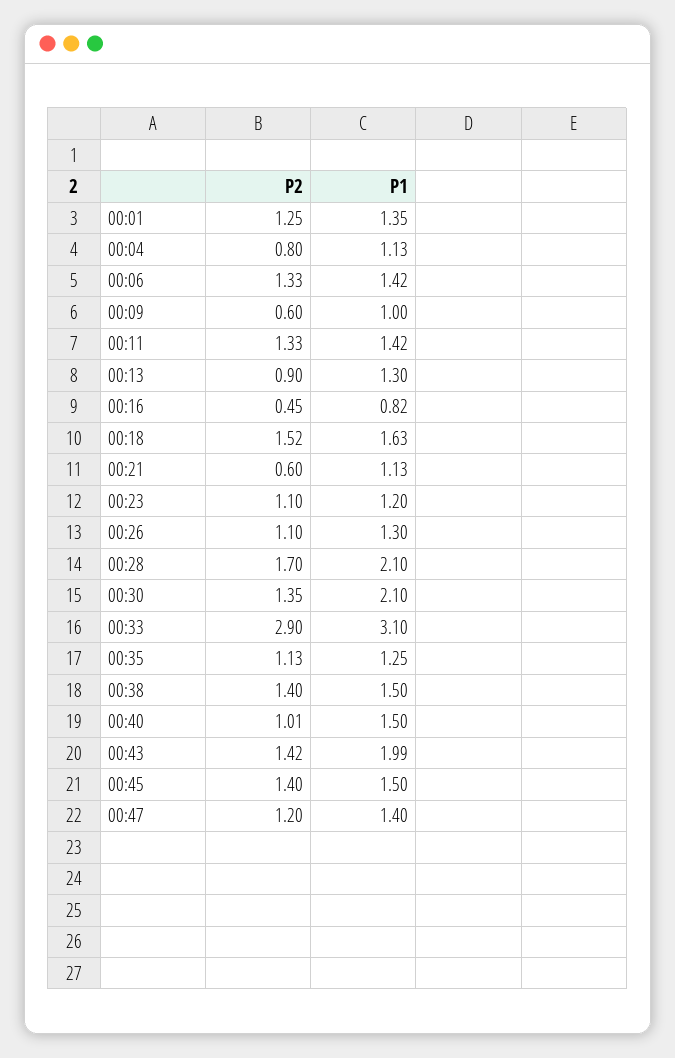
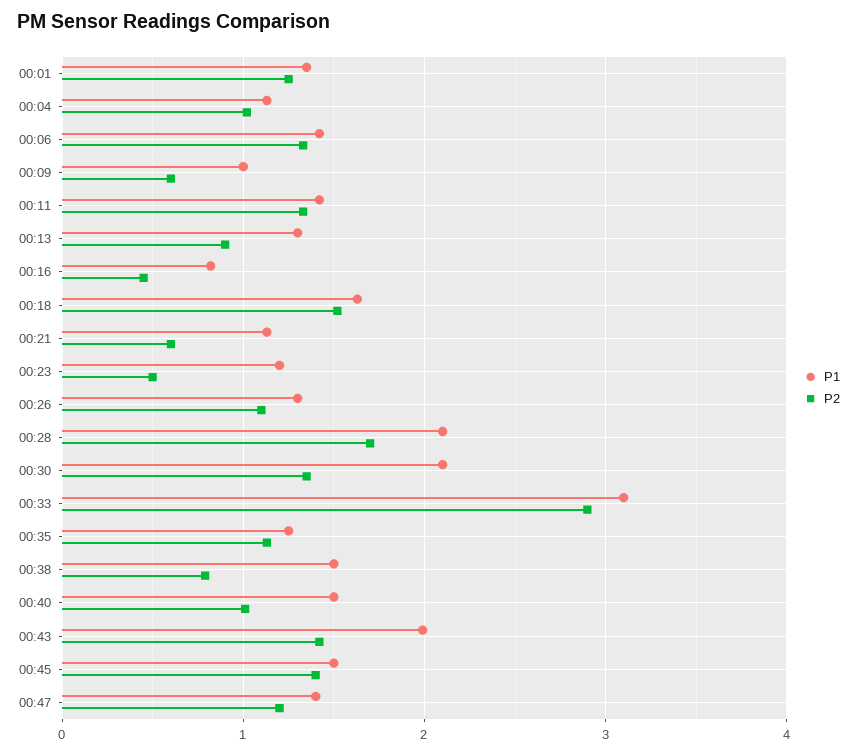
  {
    "P2": {
      "00:01": 1.25,
-     "00:04": 0.8,
+     "00:04": 1,
      "00:06": 1.33,
      "00:09": 0.6,
      "00:11": 1.33,
      "00:13": 0.9,
      "00:16": 0.45,
      "00:18": 1.52,
      "00:21": 0.6,
-     "00:23": 1.1,
+     "00:23": 0.5,
      "00:26": 1.1,
      "00:28": 1.7,
      "00:30": 1.35,
      "00:33": 2.9,
      "00:35": 1.13,
-     "00:38": 1.4,
+     "00:38": 0.8,
      "00:40": 1.01,
      "00:43": 1.42,
      "00:45": 1.4,
      "00:47": 1.2
    },
    "P1": {
      "00:01": 1.35,
      "00:04": 1.13,
      "00:06": 1.42,
      "00:09": 1,
      "00:11": 1.42,
      "00:13": 1.3,
      "00:16": 0.82,
      "00:18": 1.63,
      "00:21": 1.13,
      "00:23": 1.2,
      "00:26": 1.3,
      "00:28": 2.1,
      "00:30": 2.1,
      "00:33": 3.1,
      "00:35": 1.25,
      "00:38": 1.5,
      "00:40": 1.5,
      "00:43": 1.99,
      "00:45": 1.5,
      "00:47": 1.4
    }
  }

